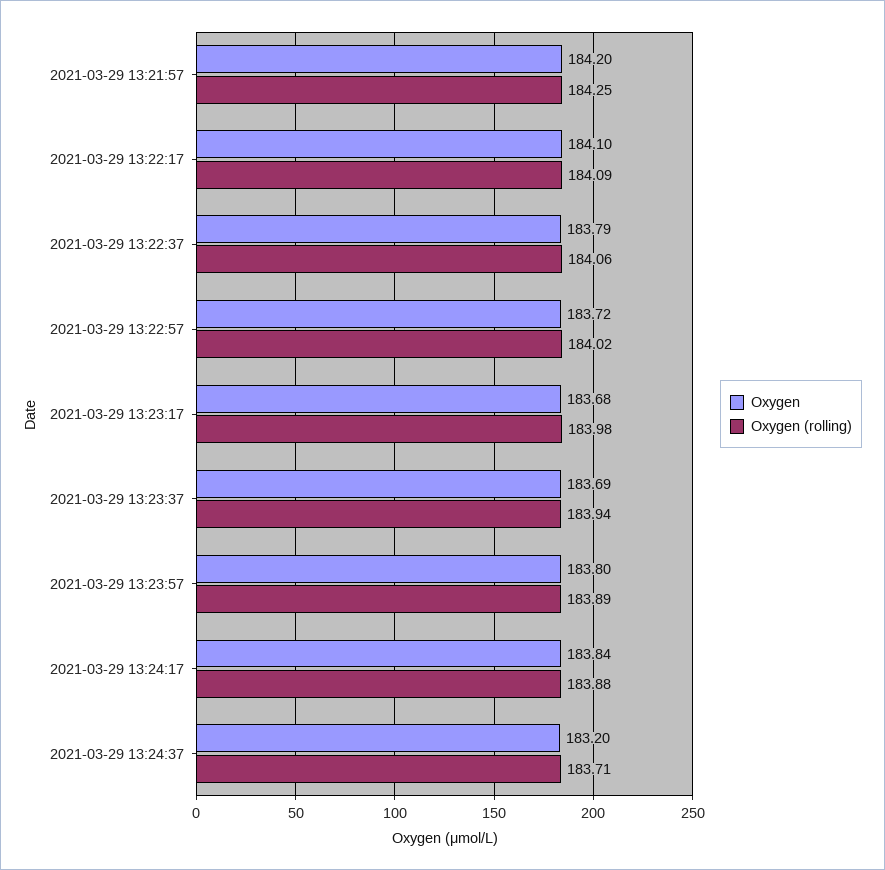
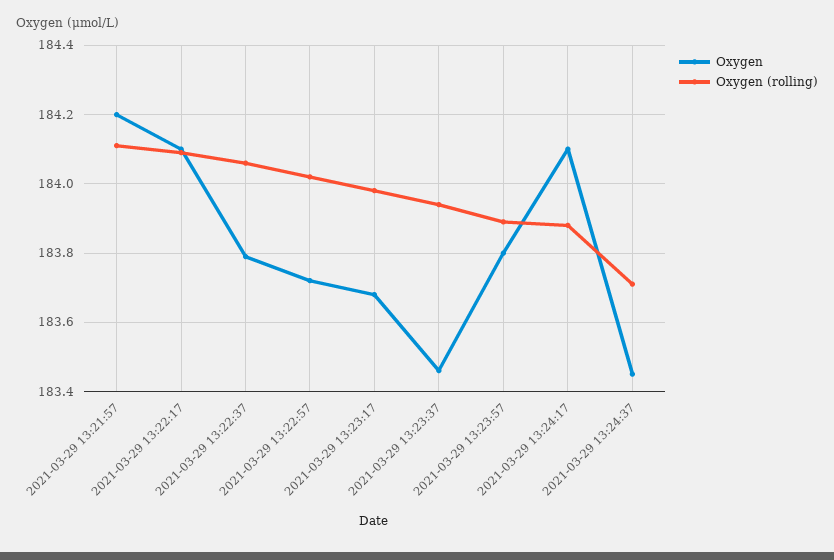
  {
    "Oxygen": {
      "2021-03-29 13:21:57": 184.2,
      "2021-03-29 13:22:17": 184.1,
      "2021-03-29 13:22:37": 183.79,
      "2021-03-29 13:22:57": 183.72,
      "2021-03-29 13:23:17": 183.68,
-     "2021-03-29 13:23:37": 183.69,
+     "2021-03-29 13:23:37": 183.45,
      "2021-03-29 13:23:57": 183.8,
-     "2021-03-29 13:24:17": 183.84,
+     "2021-03-29 13:24:17": 184.1,
-     "2021-03-29 13:24:37": 183.2
+     "2021-03-29 13:24:37": 183.45
    },
    "Oxygen (rolling)": {
-     "2021-03-29 13:21:57": 184.25,
+     "2021-03-29 13:21:57": 184.1,
      "2021-03-29 13:22:17": 184.09,
      "2021-03-29 13:22:37": 184.06,
      "2021-03-29 13:22:57": 184.02,
      "2021-03-29 13:23:17": 183.98,
      "2021-03-29 13:23:37": 183.94,
      "2021-03-29 13:23:57": 183.89,
      "2021-03-29 13:24:17": 183.88,
      "2021-03-29 13:24:37": 183.71
    }
  }

